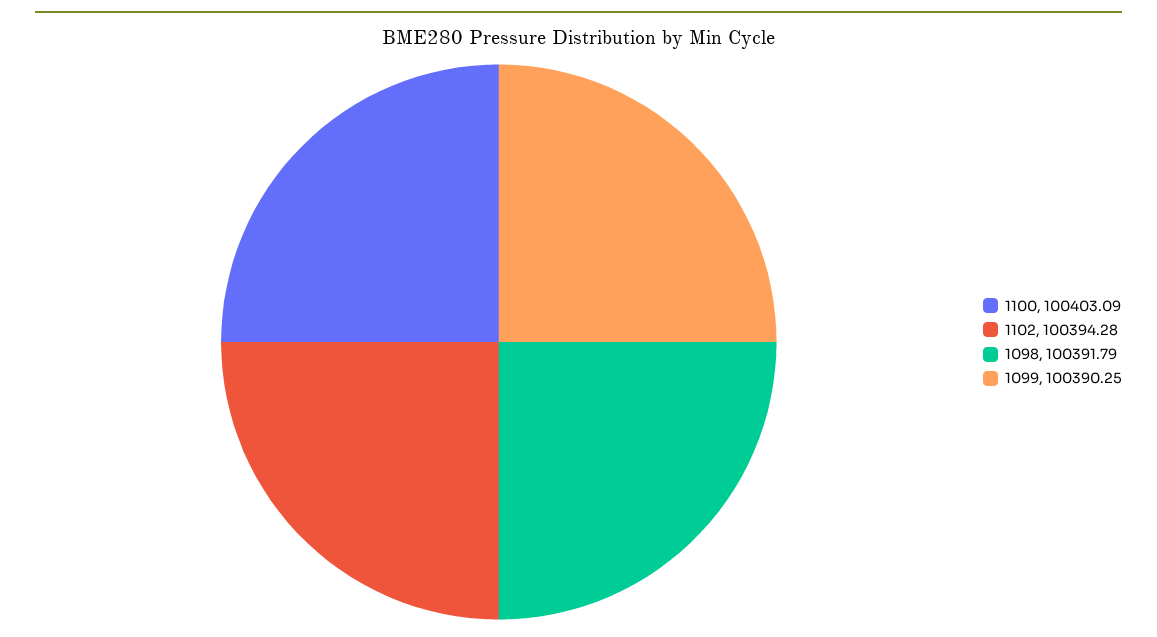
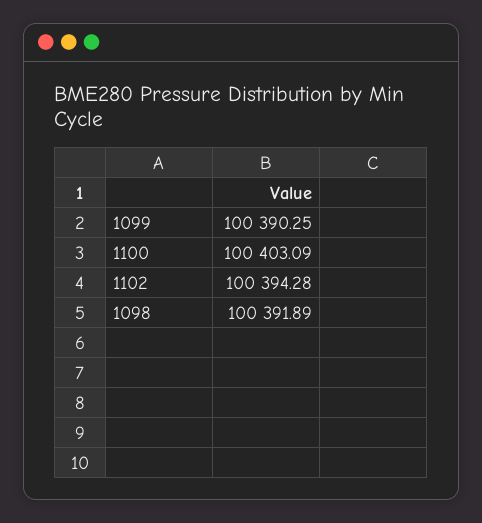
  {
    "1100": 100403.09,
    "1102": 100394.28,
-   "1098": 100391.79,
+   "1098": 100391.89,
    "1099": 100390.25
  }

